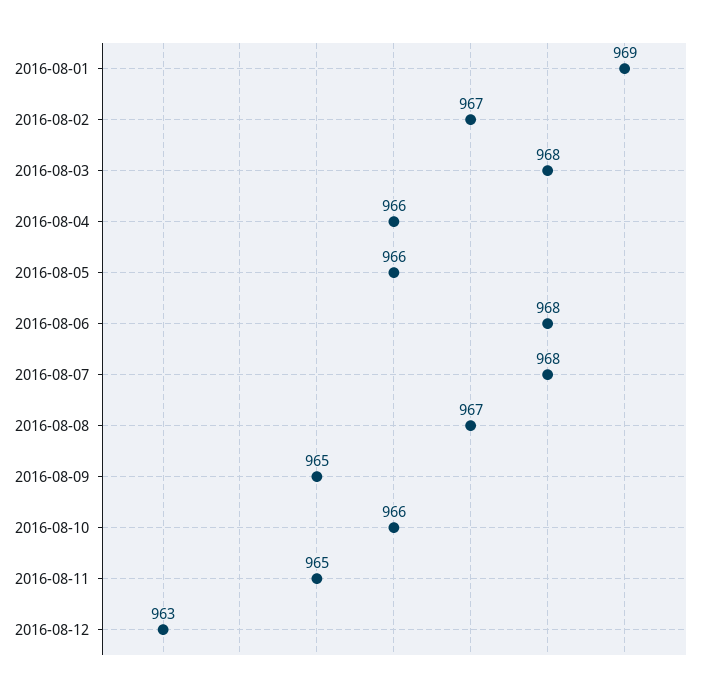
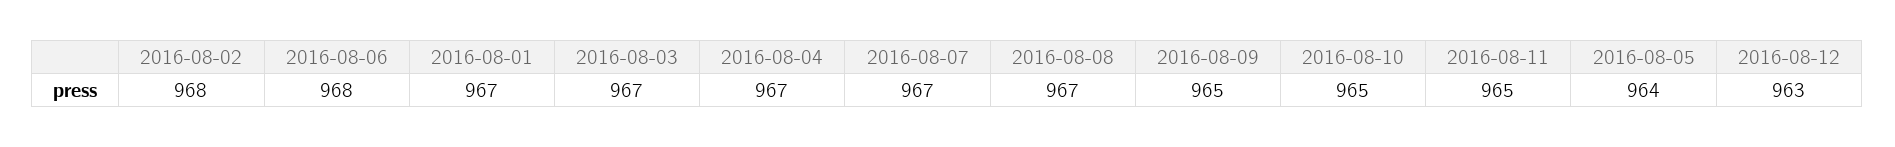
  {
-   "2016-08-01": 969,
+   "2016-08-01": 967,
-   "2016-08-02": 967,
+   "2016-08-02": 968,
-   "2016-08-03": 968,
+   "2016-08-03": 967,
-   "2016-08-04": 966,
+   "2016-08-04": 967,
-   "2016-08-05": 966,
+   "2016-08-05": 964,
    "2016-08-06": 968,
-   "2016-08-07": 968,
+   "2016-08-07": 967,
    "2016-08-08": 967,
    "2016-08-09": 965,
-   "2016-08-10": 966,
+   "2016-08-10": 965,
    "2016-08-11": 965,
    "2016-08-12": 963
  }

